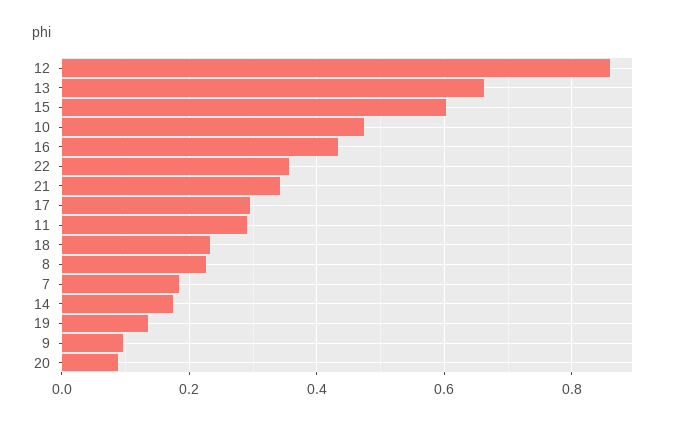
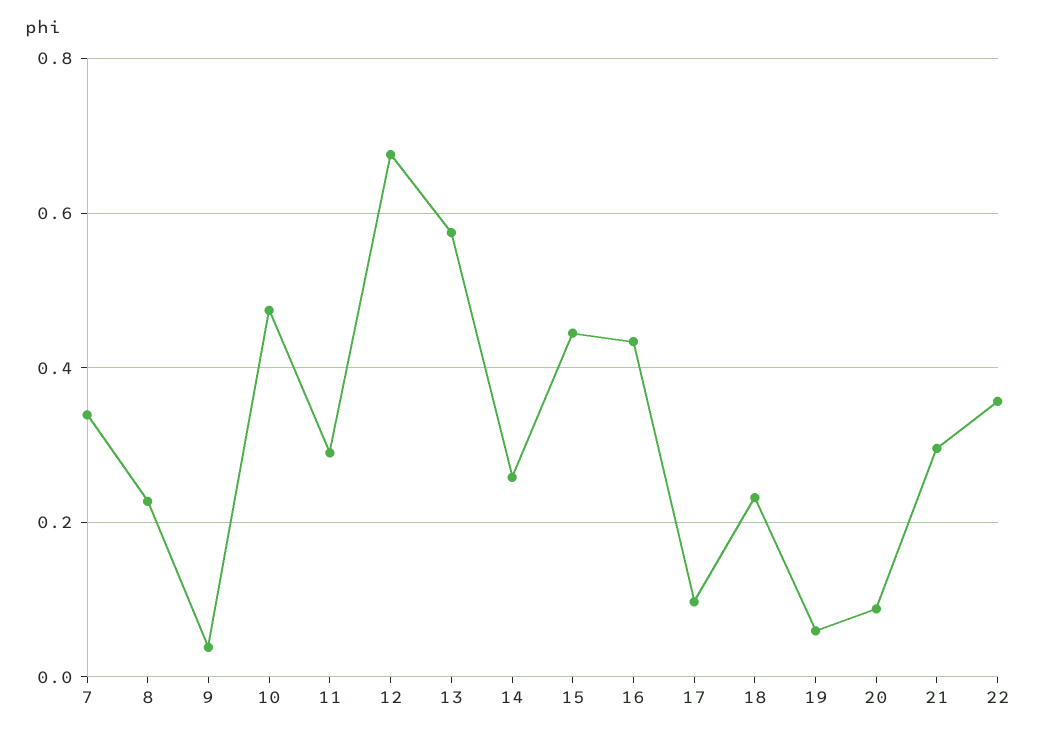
  {
-   "12": 0.86,
+   "12": 0.68,
-   "13": 0.66,
+   "13": 0.58,
-   "15": 0.6,
+   "15": 0.44,
    "10": 0.48,
    "16": 0.44,
    "22": 0.36,
-   "21": 0.34,
+   "21": 0.3,
-   "17": 0.3,
+   "17": 0.1,
    "11": 0.28,
    "18": 0.24,
    "8": 0.22,
-   "7": 0.18,
+   "7": 0.34,
-   "14": 0.18,
+   "14": 0.26,
-   "19": 0.14,
+   "19": 0.06,
-   "9": 0.1,
+   "9": 0.04,
    "20": 0.08
  }

